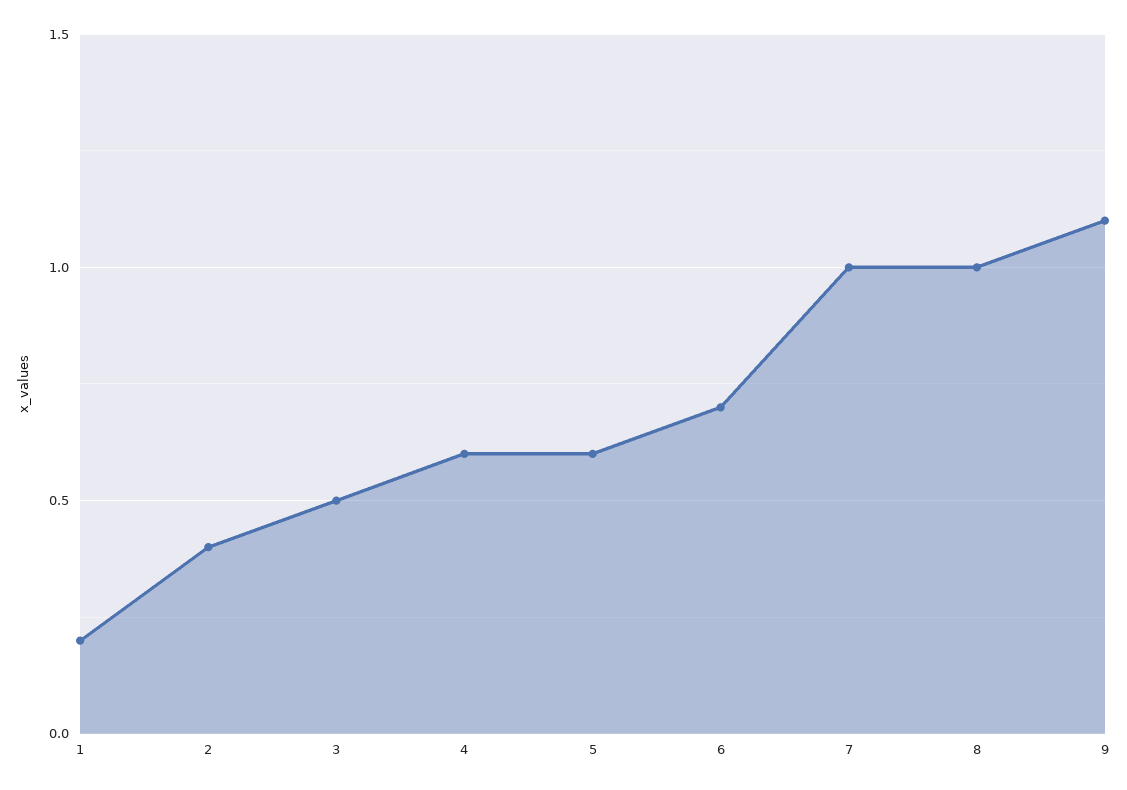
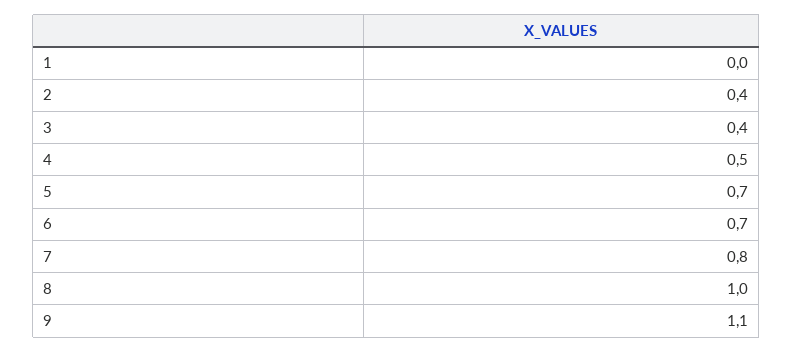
  {
-   "1": 0.2,
+   "1": 0,
    "2": 0.4,
-   "3": 0.5,
+   "3": 0.4,
-   "4": 0.6,
+   "4": 0.5,
-   "5": 0.6,
+   "5": 0.7,
    "6": 0.7,
-   "7": 1,
+   "7": 0.8,
    "8": 1,
    "9": 1.1
  }

